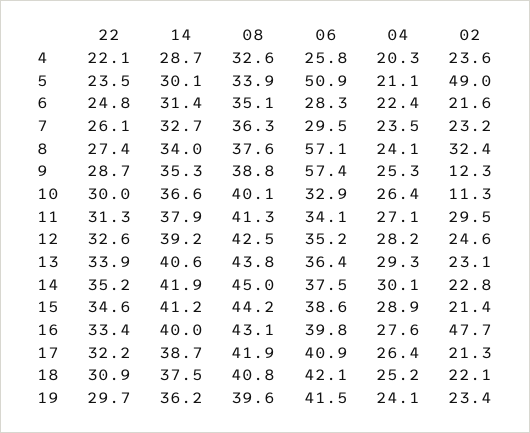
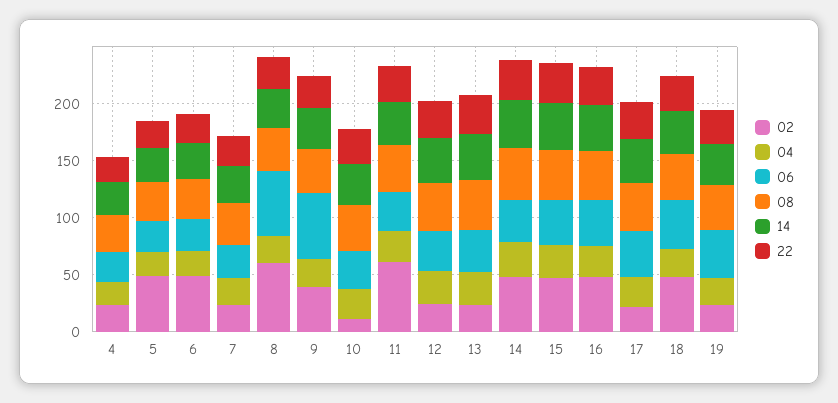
  {
    "22": {
      "4": 22.1,
      "5": 23.5,
      "6": 24.8,
      "7": 26.1,
      "8": 27.4,
      "9": 28.7,
      "10": 30,
      "11": 31.3,
      "12": 32.6,
      "13": 33.9,
      "14": 35.2,
      "15": 34.6,
      "16": 33.4,
      "17": 32.2,
      "18": 30.9,
      "19": 29.7
    },
    "14": {
      "4": 28.7,
      "5": 30.1,
      "6": 31.4,
      "7": 32.7,
      "8": 34,
      "9": 35.3,
      "10": 36.6,
      "11": 37.9,
      "12": 39.2,
      "13": 40.6,
      "14": 41.9,
      "15": 41.2,
      "16": 40,
      "17": 38.7,
      "18": 37.5,
      "19": 36.2
    },
    "08": {
      "4": 32.6,
      "5": 33.9,
      "6": 35.1,
      "7": 36.3,
      "8": 37.6,
      "9": 38.8,
      "10": 40.1,
      "11": 41.3,
      "12": 42.5,
      "13": 43.8,
      "14": 45,
      "15": 44.2,
      "16": 43.1,
      "17": 41.9,
      "18": 40.8,
      "19": 39.6
    },
    "06": {
      "4": 25.8,
-     "5": 50.9,
+     "5": 30,
      "6": 28.3,
      "7": 29.5,
      "8": 57.1,
      "9": 57.4,
      "10": 32.9,
      "11": 34.1,
      "12": 35.2,
      "13": 36.4,
      "14": 37.5,
      "15": 38.6,
      "16": 39.8,
      "17": 40.9,
      "18": 42.1,
      "19": 41.5
    },
    "04": {
      "4": 20.3,
      "5": 21.1,
      "6": 22.4,
      "7": 23.5,
      "8": 24.1,
      "9": 25.3,
      "10": 26.4,
      "11": 27.1,
      "12": 28.2,
      "13": 29.3,
      "14": 30.1,
      "15": 28.9,
      "16": 27.6,
      "17": 26.4,
      "18": 25.2,
      "19": 24.1
    },
    "02": {
      "4": 23.6,
      "5": 49,
-     "6": 21.6,
+     "6": 50,
      "7": 23.2,
-     "8": 32.4,
+     "8": 60,
-     "9": 12.3,
+     "9": 40,
      "10": 11.3,
-     "11": 29.5,
+     "11": 60,
      "12": 24.6,
      "13": 23.1,
-     "14": 22.8,
+     "14": 50,
-     "15": 21.4,
+     "15": 50,
      "16": 47.7,
      "17": 21.3,
-     "18": 22.1,
+     "18": 50,
      "19": 23.4
    }
  }

